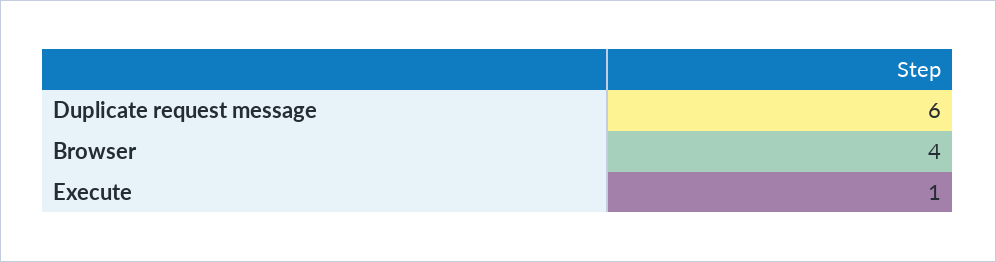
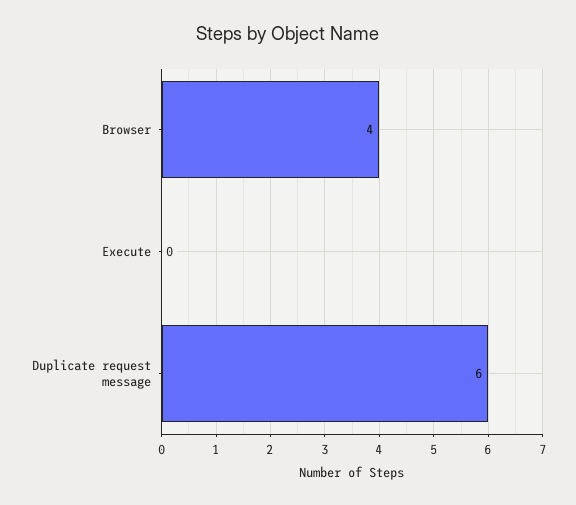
  {
    "Duplicate request message": 6,
    "Browser": 4,
-   "Execute": 1
+   "Execute": 0
  }

